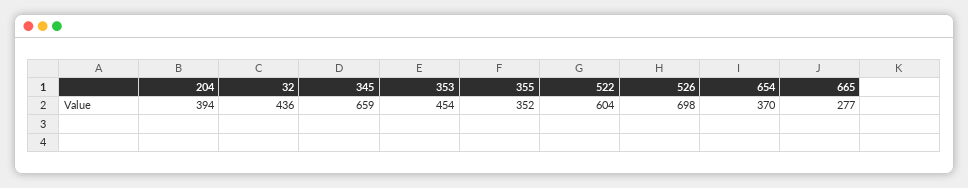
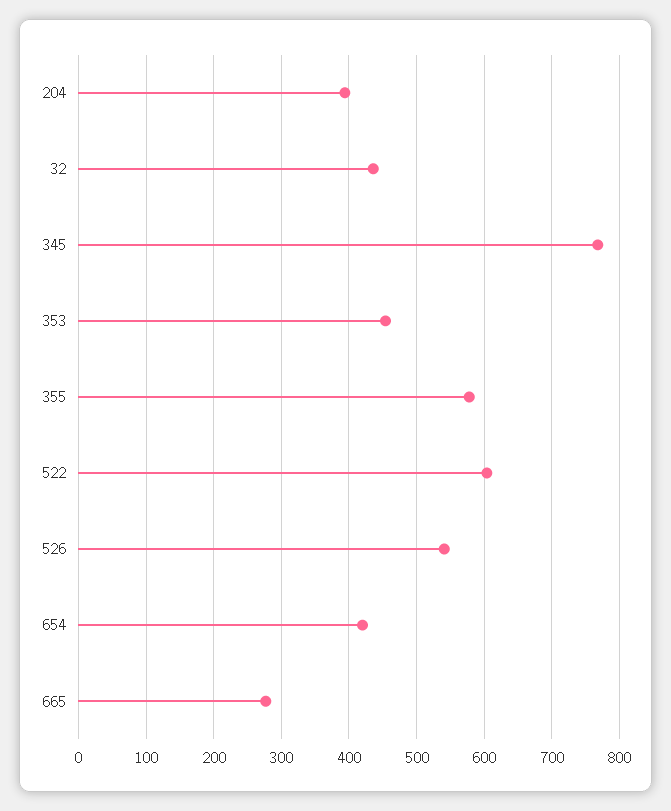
  {
    "204": 394,
    "32": 436,
-   "345": 659,
+   "345": 770,
    "353": 454,
-   "355": 352,
+   "355": 580,
    "522": 604,
-   "526": 698,
+   "526": 540,
-   "654": 370,
+   "654": 420,
    "665": 277
  }

